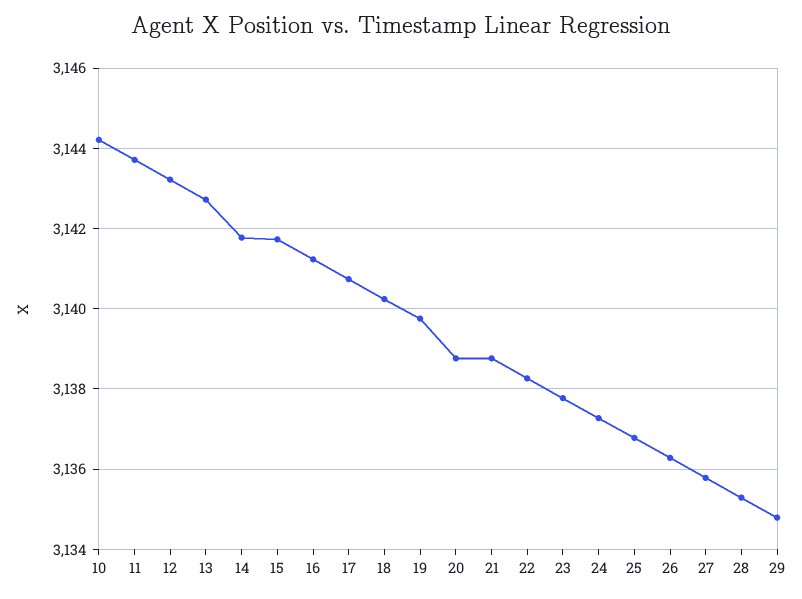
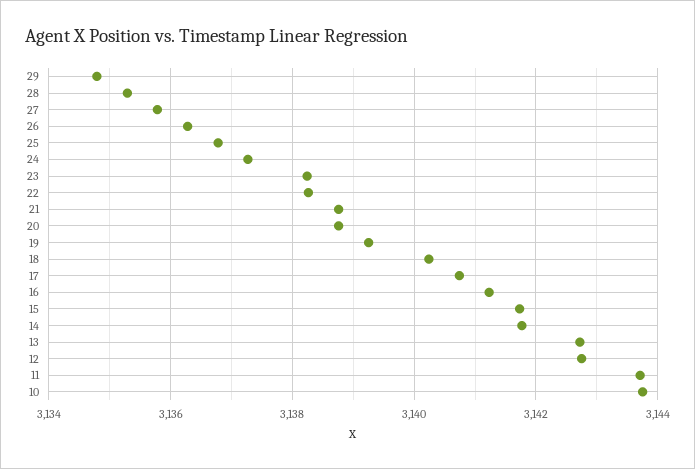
  {
-   "10": 3144.2,
+   "10": 3143.8,
    "11": 3143.8,
-   "12": 3143.2,
+   "12": 3142.8,
    "13": 3142.8,
    "14": 3141.8,
    "15": 3141.8,
    "16": 3141.2,
    "17": 3140.8,
    "18": 3140.2,
-   "19": 3139.8,
+   "19": 3139.2,
    "20": 3138.8,
    "21": 3138.8,
    "22": 3138.2,
-   "23": 3137.8,
+   "23": 3138.2,
    "24": 3137.2,
    "25": 3136.8,
    "26": 3136.2,
    "27": 3135.8,
    "28": 3135.2,
    "29": 3134.8
  }

